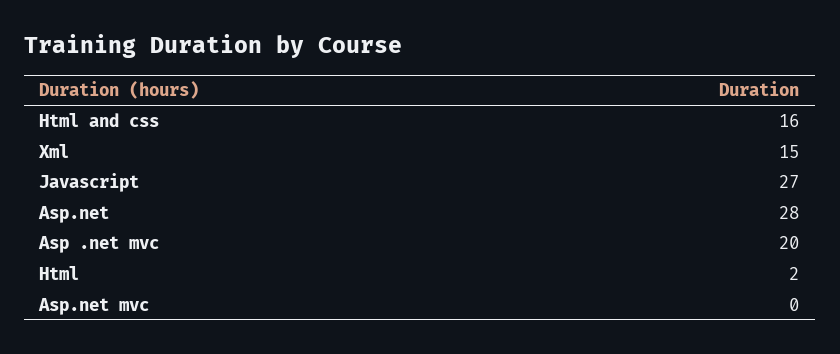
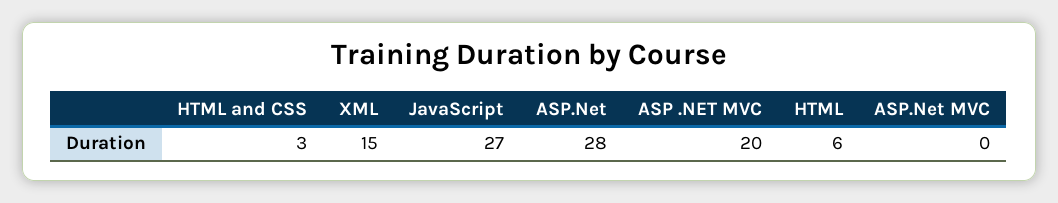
  {
-   "Html and css": 16,
+   "Html and css": 3,
    "Xml": 15,
    "Javascript": 27,
    "Asp.net": 28,
    "Asp .net mvc": 20,
-   "Html": 2,
+   "Html": 6,
    "Asp.net mvc": 0
  }

